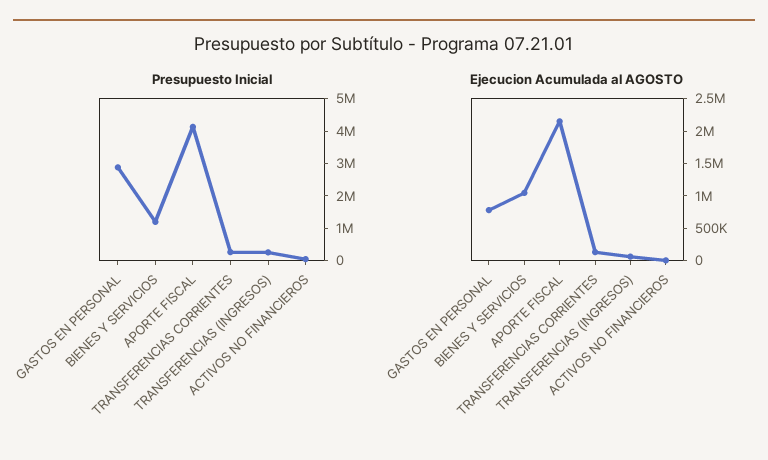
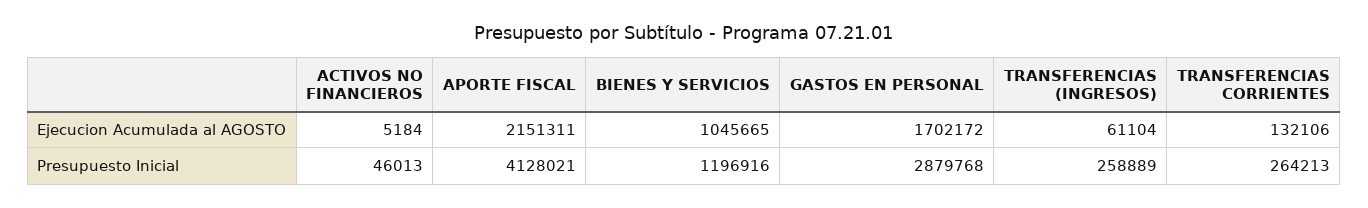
  {
    "Presupuesto Inicial": {
      "GASTOS EN PERSONAL": 2879768,
      "BIENES Y SERVICIOS": 1196916,
      "APORTE FISCAL": 4128021,
      "TRANSFERENCIAS CORRIENTES": 264213,
      "TRANSFERENCIAS (INGRESOS)": 258889,
      "ACTIVOS NO FINANCIEROS": 46013
    },
    "Ejecucion Acumulada al AGOSTO": {
-     "GASTOS EN PERSONAL": 750000,
+     "GASTOS EN PERSONAL": 1702172,
      "BIENES Y SERVICIOS": 1045665,
      "APORTE FISCAL": 2151311,
      "TRANSFERENCIAS CORRIENTES": 132106,
      "TRANSFERENCIAS (INGRESOS)": 61104,
      "ACTIVOS NO FINANCIEROS": 5184
    }
  }

